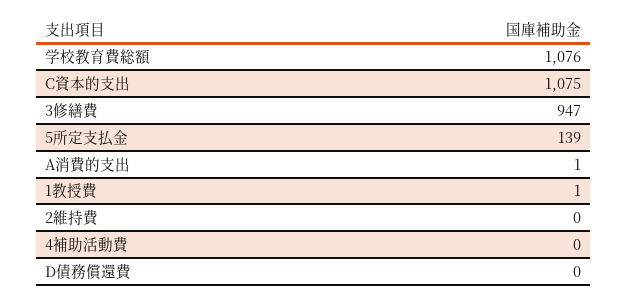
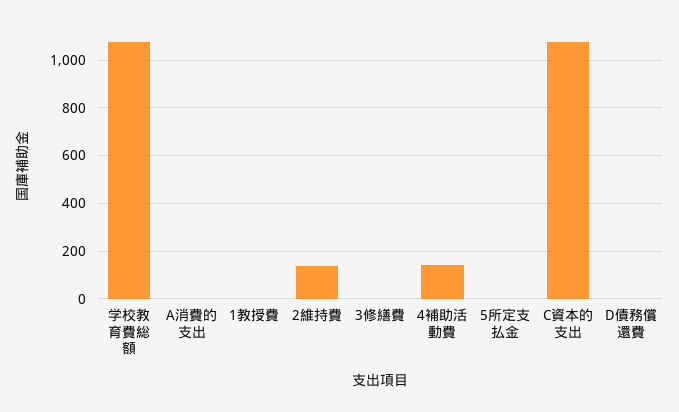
  {
    "学校教育費総額": 1076,
    "C資本的支出": 1075,
-   "3修繕費": 947,
+   "3修繕費": 0,
-   "5所定支払金": 139,
+   "5所定支払金": 0,
    "A消費的支出": 1,
    "1教授費": 1,
-   "2維持費": 0,
+   "2維持費": 150,
-   "4補助活動費": 0,
+   "4補助活動費": 150,
    "D債務償還費": 0
  }

